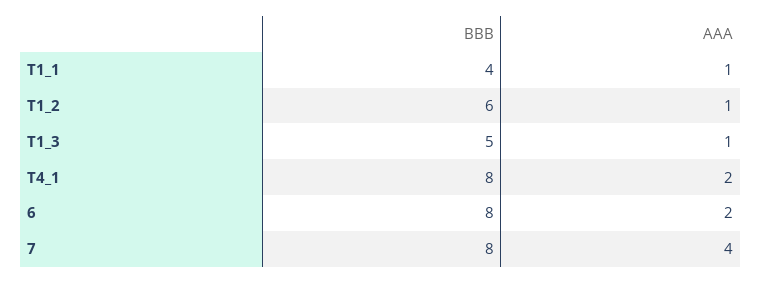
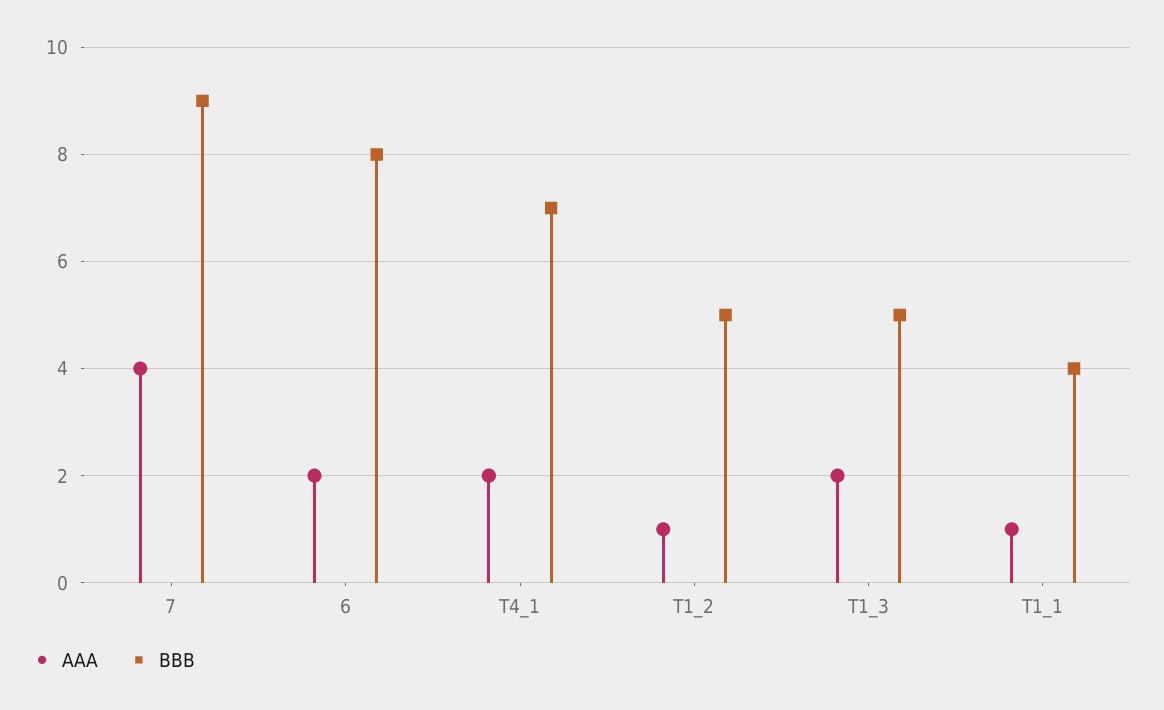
  {
    "BBB": {
      "T1_1": 4,
-     "T1_2": 6,
+     "T1_2": 5,
      "T1_3": 5,
-     "T4_1": 8,
+     "T4_1": 7,
      "6": 8,
-     "7": 8
+     "7": 9
    },
    "AAA": {
      "T1_1": 1,
      "T1_2": 1,
-     "T1_3": 1,
+     "T1_3": 2,
      "T4_1": 2,
      "6": 2,
      "7": 4
    }
  }

